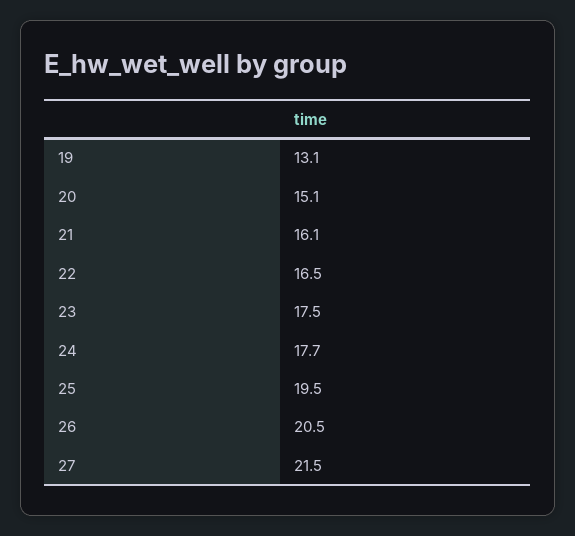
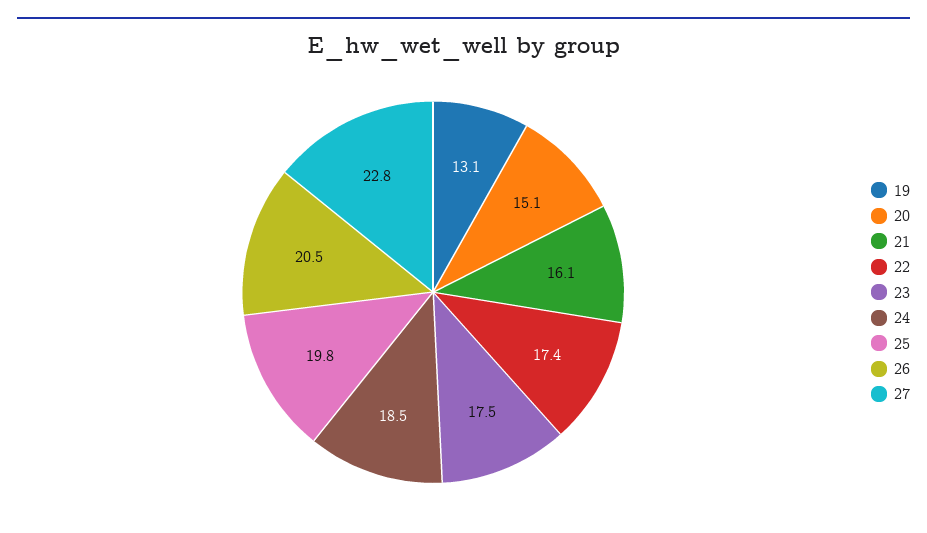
  {
    "19": 13.1,
    "20": 15.1,
    "21": 16.1,
-   "22": 16.5,
+   "22": 17.4,
    "23": 17.5,
-   "24": 17.7,
+   "24": 18.5,
-   "25": 19.5,
+   "25": 19.8,
    "26": 20.5,
-   "27": 21.5
+   "27": 22.8
  }

